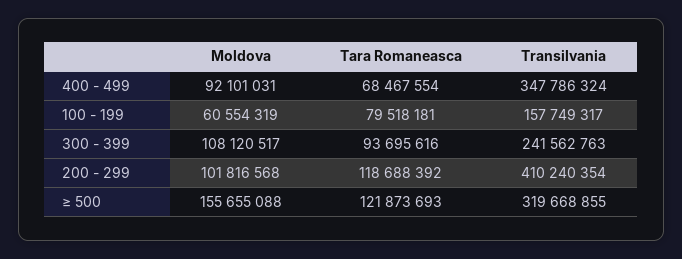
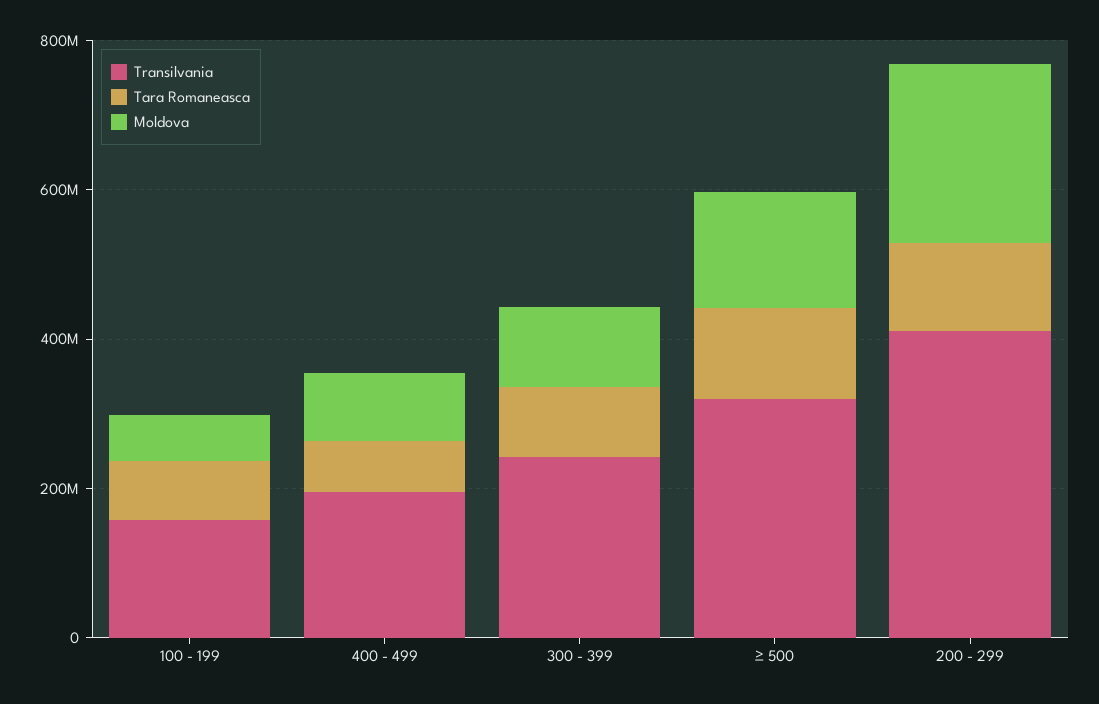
  {
    "Moldova": {
      "400 - 499": 92101031,
      "100 - 199": 60554319,
      "300 - 399": 108120517,
-     "200 - 299": 101816568,
+     "200 - 299": 250000000,
      "≥ 500": 155655088
    },
    "Tara Romaneasca": {
      "400 - 499": 68467554,
      "100 - 199": 79518181,
      "300 - 399": 93695616,
      "200 - 299": 118688392,
      "≥ 500": 121873693
    },
    "Transilvania": {
-     "400 - 499": 347786324,
+     "400 - 499": 200000000,
      "100 - 199": 157749317,
      "300 - 399": 241562763,
      "200 - 299": 410240354,
      "≥ 500": 319668855
    }
  }

